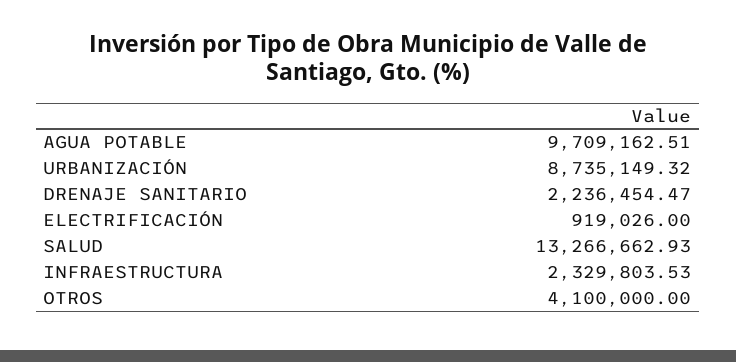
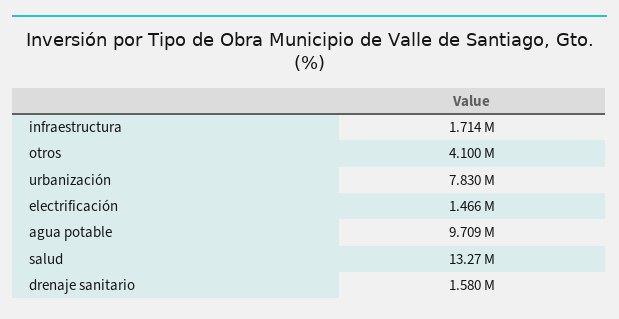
  {
    "AGUA POTABLE": 9709162.51,
-   "URBANIZACIÓN": 8735149.32,
+   "URBANIZACIÓN": 7830000,
-   "DRENAJE SANITARIO": 2236454.47,
+   "DRENAJE SANITARIO": 1580000,
-   "ELECTRIFICACIÓN": 919026,
+   "ELECTRIFICACIÓN": 1466000,
    "SALUD": 13266662.93,
-   "INFRAESTRUCTURA": 2329803.53,
+   "INFRAESTRUCTURA": 1714000,
    "OTROS": 4100000
  }

